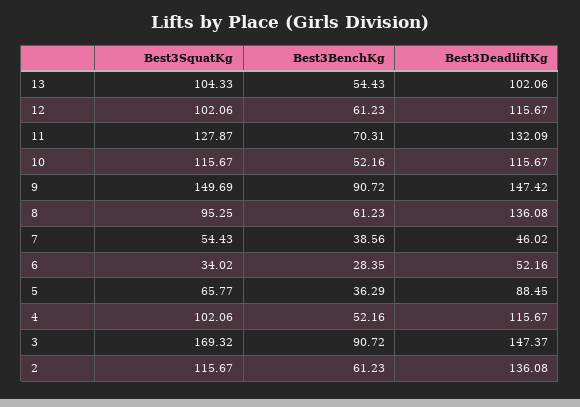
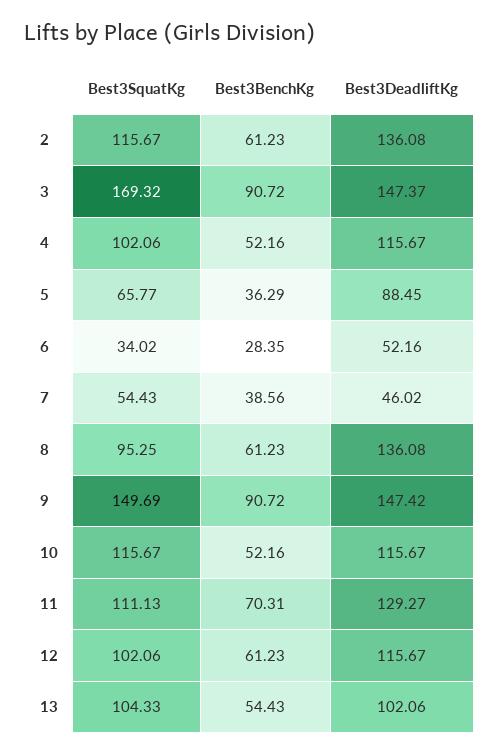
  {
    "Best3SquatKg": {
      "13": 104.33,
      "12": 102.06,
-     "11": 127.87,
+     "11": 111.13,
      "10": 115.67,
      "9": 149.69,
      "8": 95.25,
      "7": 54.43,
      "6": 34.02,
      "5": 65.77,
      "4": 102.06,
      "3": 169.32,
      "2": 115.67
    },
    "Best3BenchKg": {
      "13": 54.43,
      "12": 61.23,
      "11": 70.31,
      "10": 52.16,
      "9": 90.72,
      "8": 61.23,
      "7": 38.56,
      "6": 28.35,
      "5": 36.29,
      "4": 52.16,
      "3": 90.72,
      "2": 61.23
    },
    "Best3DeadliftKg": {
      "13": 102.06,
      "12": 115.67,
-     "11": 132.09,
+     "11": 129.27,
      "10": 115.67,
      "9": 147.42,
      "8": 136.08,
      "7": 46.02,
      "6": 52.16,
      "5": 88.45,
      "4": 115.67,
      "3": 147.37,
      "2": 136.08
    }
  }

